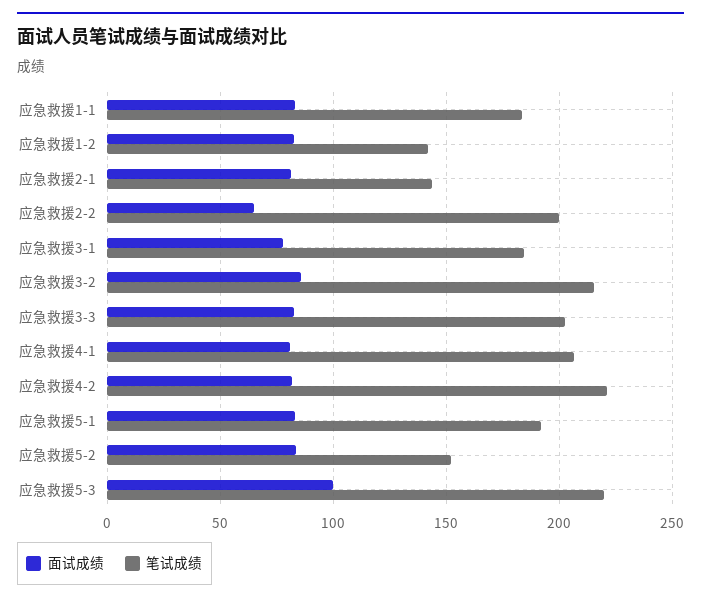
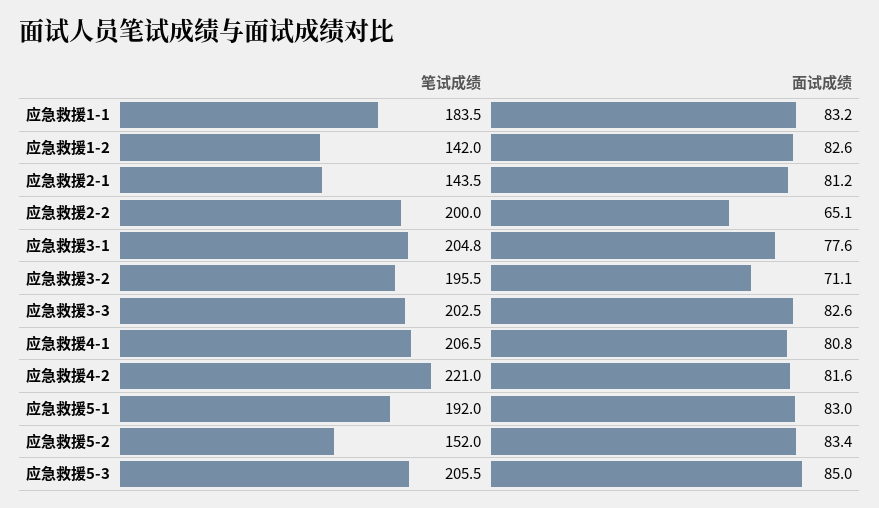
  {
    "面试成绩": {
      "应急救援1-1": 83.2,
      "应急救援1-2": 82.6,
      "应急救援2-1": 81.2,
      "应急救援2-2": 65.1,
      "应急救援3-1": 77.6,
-     "应急救援3-2": 85,
+     "应急救援3-2": 71.1,
      "应急救援3-3": 82.6,
      "应急救援4-1": 80.8,
      "应急救援4-2": 81.6,
      "应急救援5-1": 83,
      "应急救援5-2": 83.4,
-     "应急救援5-3": 100
+     "应急救援5-3": 85
    },
    "笔试成绩": {
      "应急救援1-1": 183.5,
      "应急救援1-2": 142,
      "应急救援2-1": 143.5,
      "应急救援2-2": 200,
-     "应急救援3-1": 185,
+     "应急救援3-1": 204.8,
-     "应急救援3-2": 215,
+     "应急救援3-2": 195.5,
      "应急救援3-3": 202.5,
      "应急救援4-1": 206.5,
      "应急救援4-2": 221,
      "应急救援5-1": 192,
      "应急救援5-2": 152,
-     "应急救援5-3": 220
+     "应急救援5-3": 205.5
    }
  }

